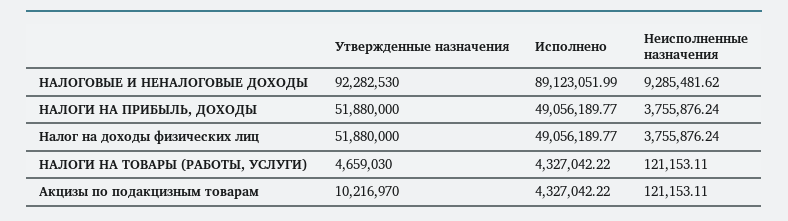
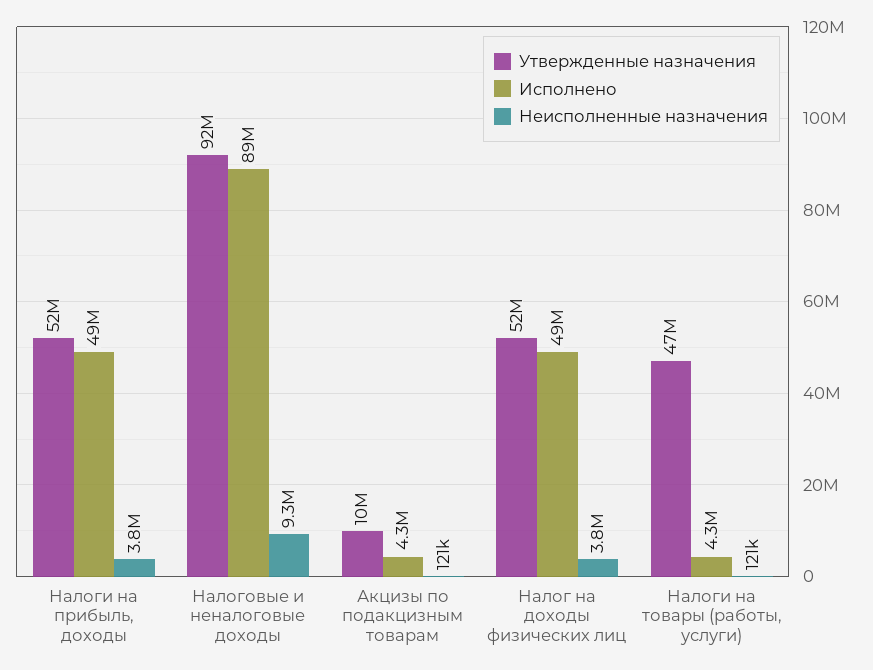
  {
    "Утвержденные назначения": {
      "НАЛОГОВЫЕ И НЕНАЛОГОВЫЕ ДОХОДЫ": 92282530,
      "НАЛОГИ НА ПРИБЫЛЬ, ДОХОДЫ": 51880000,
      "Налог на доходы физических лиц": 51880000,
-     "НАЛОГИ НА ТОВАРЫ (РАБОТЫ, УСЛУГИ)": 4659030,
+     "НАЛОГИ НА ТОВАРЫ (РАБОТЫ, УСЛУГИ)": 47000000,
      "Акцизы по подакцизным товарам": 10216970
    },
    "Исполнено": {
      "НАЛОГОВЫЕ И НЕНАЛОГОВЫЕ ДОХОДЫ": 89123051.99,
      "НАЛОГИ НА ПРИБЫЛЬ, ДОХОДЫ": 49056189.77,
      "Налог на доходы физических лиц": 49056189.77,
      "НАЛОГИ НА ТОВАРЫ (РАБОТЫ, УСЛУГИ)": 4327042.22,
      "Акцизы по подакцизным товарам": 4327042.22
    },
    "Неисполненные назначения": {
      "НАЛОГОВЫЕ И НЕНАЛОГОВЫЕ ДОХОДЫ": 9285481.62,
      "НАЛОГИ НА ПРИБЫЛЬ, ДОХОДЫ": 3755876.24,
      "Налог на доходы физических лиц": 3755876.24,
      "НАЛОГИ НА ТОВАРЫ (РАБОТЫ, УСЛУГИ)": 121153.11,
      "Акцизы по подакцизным товарам": 121153.11
    }
  }

